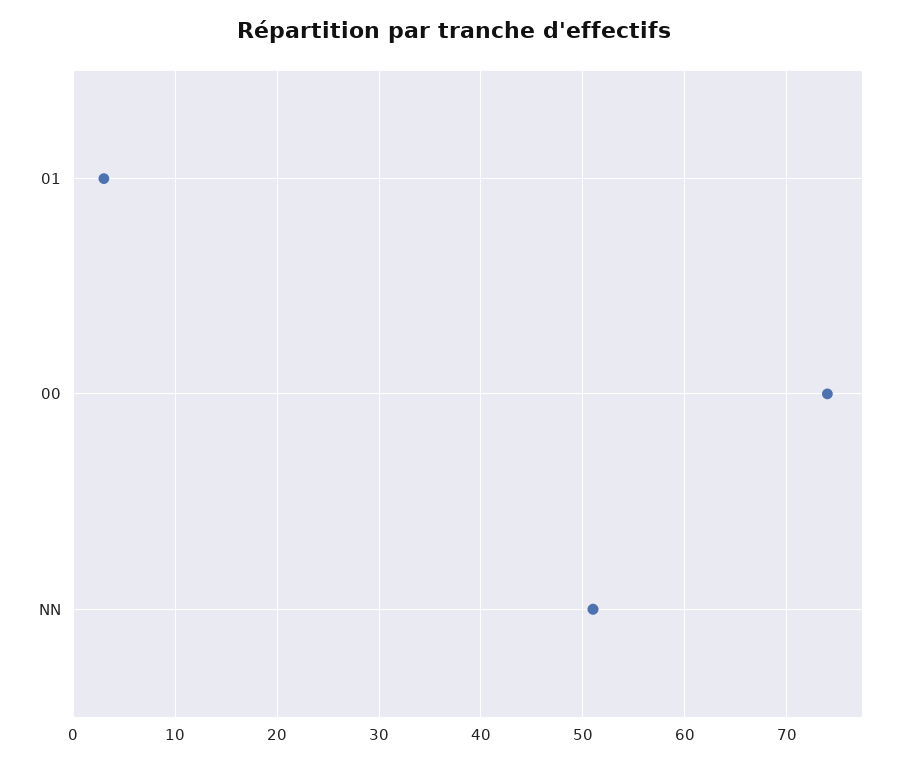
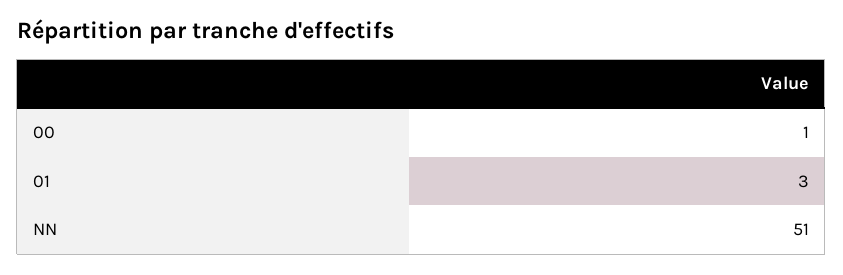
  {
    "01": 3,
-   "00": 74,
+   "00": 1,
    "NN": 51
  }

